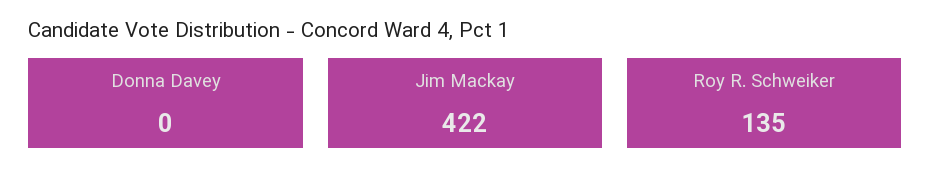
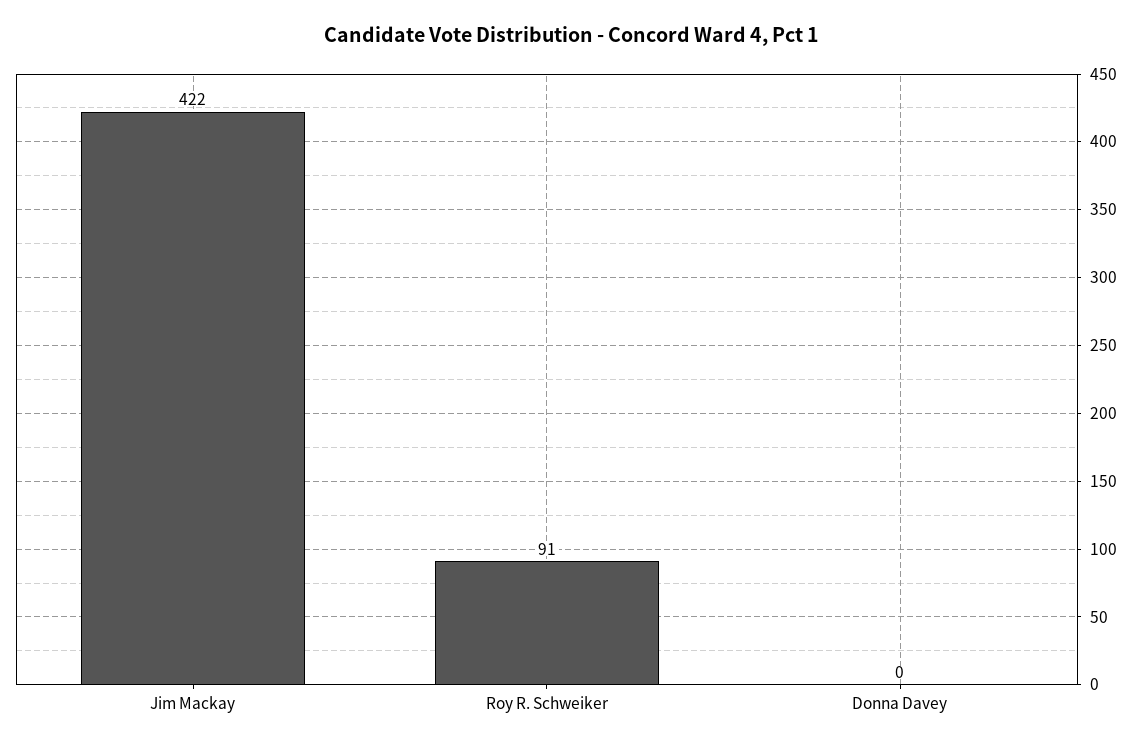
  {
    "Donna Davey": 0,
    "Jim Mackay": 422,
-   "Roy R. Schweiker": 135
+   "Roy R. Schweiker": 91
  }

